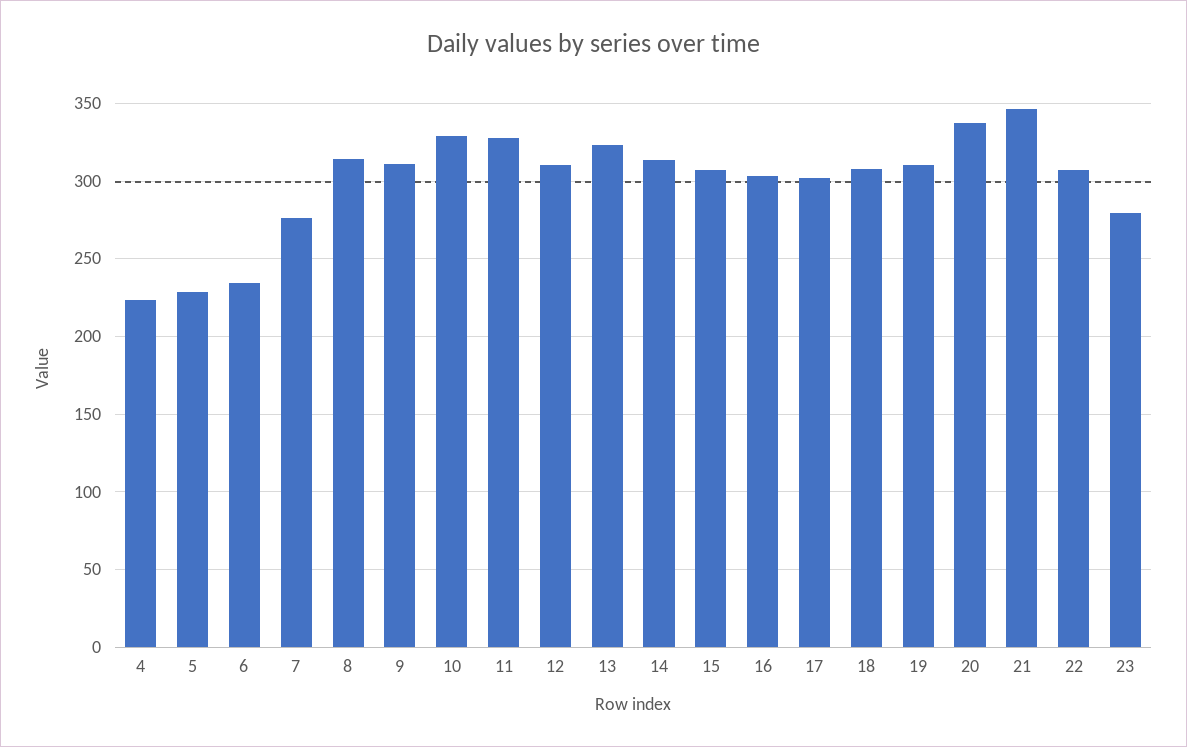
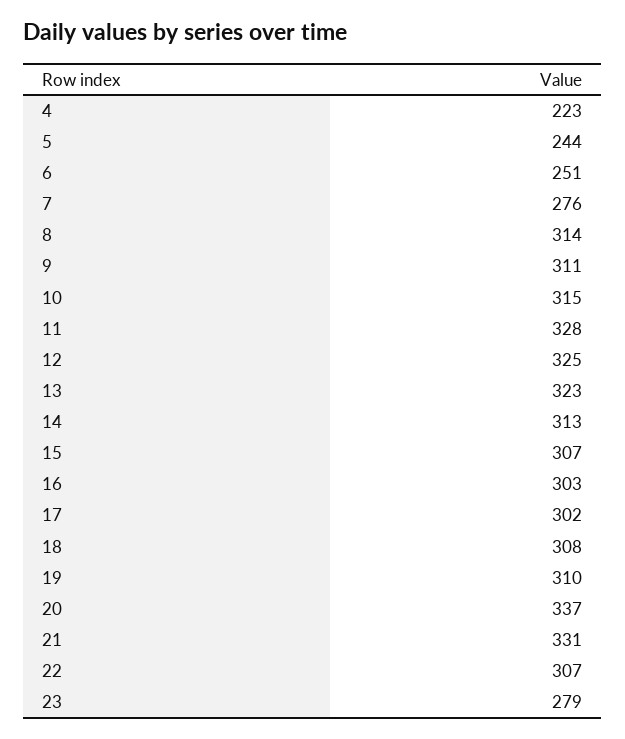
  {
    "4": 223,
-   "5": 230,
+   "5": 244,
-   "6": 235,
+   "6": 251,
    "7": 276,
    "8": 314,
    "9": 311,
-   "10": 330,
+   "10": 315,
    "11": 328,
-   "12": 310,
+   "12": 325,
    "13": 323,
    "14": 313,
    "15": 307,
    "16": 303,
    "17": 302,
    "18": 308,
    "19": 310,
    "20": 337,
-   "21": 345,
+   "21": 331,
    "22": 307,
    "23": 279
  }

